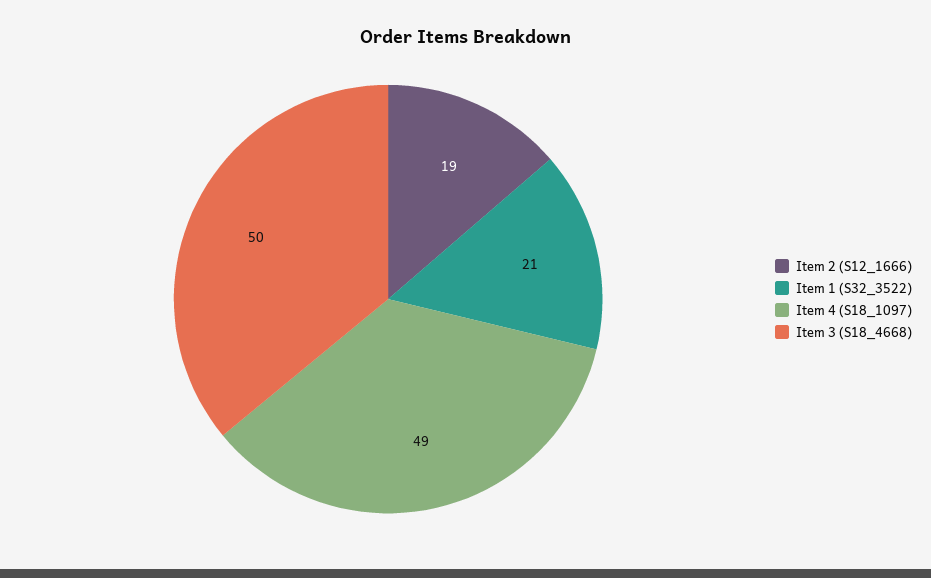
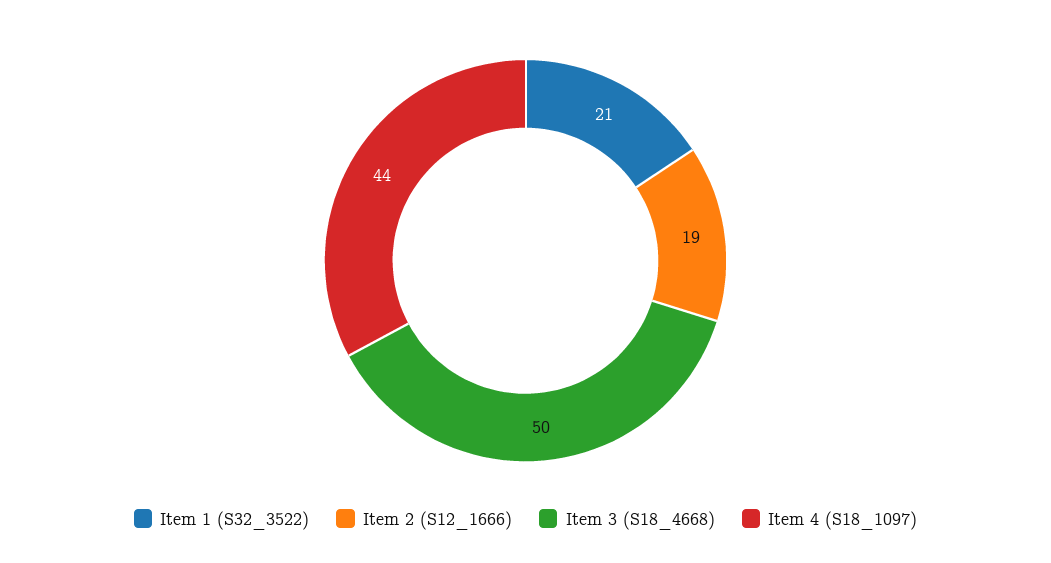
  {
    "Item 2 (S12_1666)": 19,
    "Item 1 (S32_3522)": 21,
-   "Item 4 (S18_1097)": 49,
+   "Item 4 (S18_1097)": 44,
    "Item 3 (S18_4668)": 50
  }

